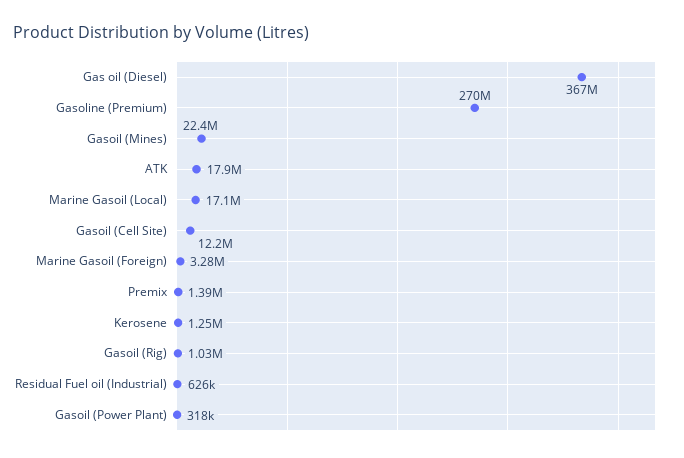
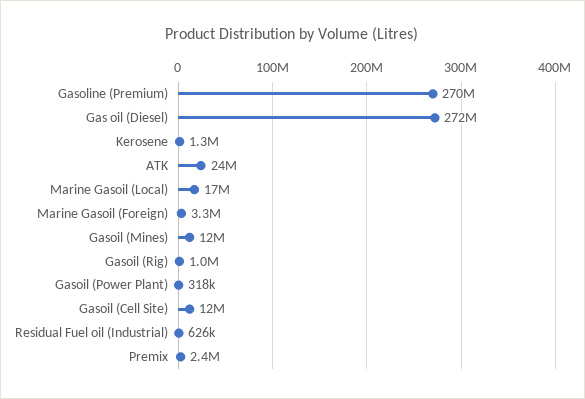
  {
-   "Gas oil (Diesel)": 367000000,
+   "Gas oil (Diesel)": 272000000,
    "Gasoline (Premium)": 270000000,
-   "Gasoil (Mines)": 22400000,
+   "Gasoil (Mines)": 12000000,
-   "ATK": 17900000,
+   "ATK": 24000000,
    "Marine Gasoil (Local)": 17100000,
    "Gasoil (Cell Site)": 12200000,
    "Marine Gasoil (Foreign)": 3280000,
-   "Premix": 1390000,
+   "Premix": 2400000,
    "Kerosene": 1250000,
    "Gasoil (Rig)": 1030000,
    "Residual Fuel oil (Industrial)": 626000,
    "Gasoil (Power Plant)": 318000
  }

